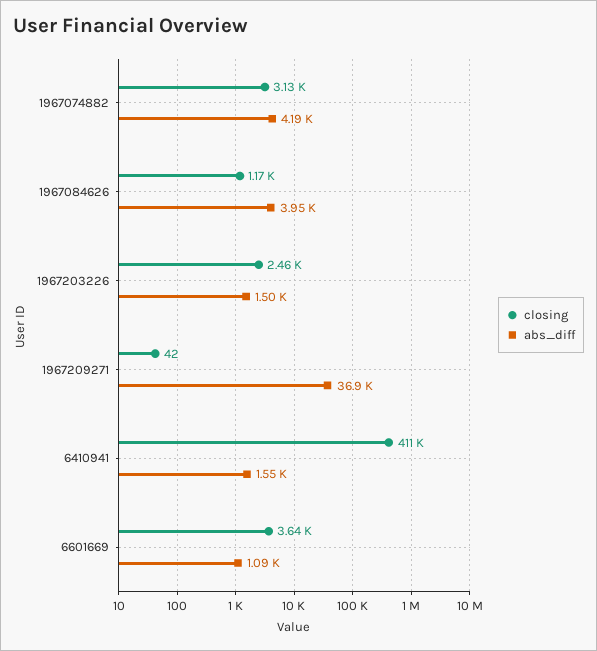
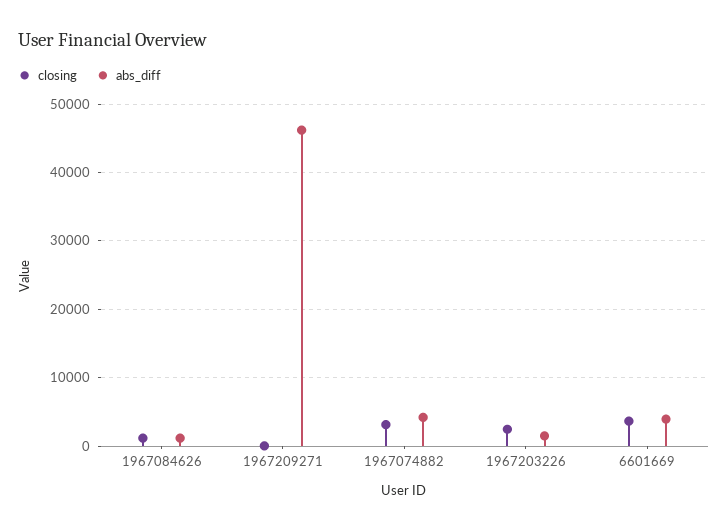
  {
    "closing": {
      "1967074882": 3130,
      "1967084626": 1170,
      "1967203226": 2460,
      "1967209271": 42,
-     "6410941": 411000,
      "6601669": 3640
    },
    "abs_diff": {
      "1967074882": 4190,
-     "1967084626": 3950,
+     "1967084626": 1000,
      "1967203226": 1500,
-     "1967209271": 36900,
+     "1967209271": 46000,
-     "6410941": 1550,
-     "6601669": 1090
+     "6601669": 4000
    }
  }

